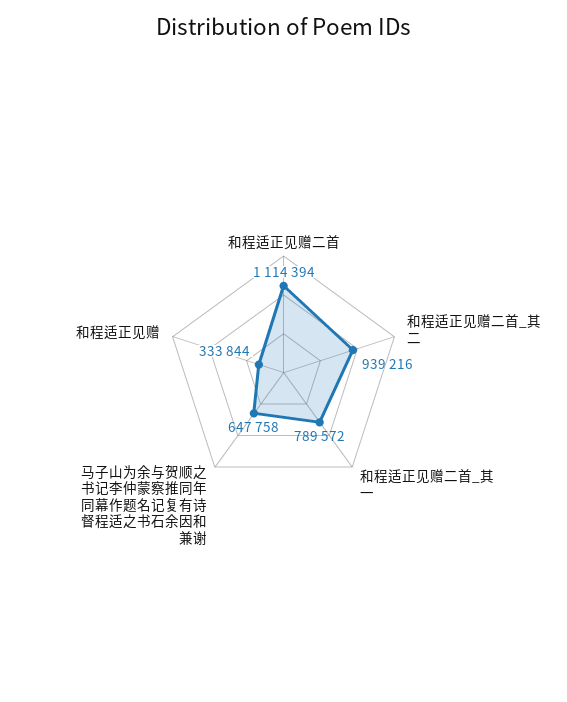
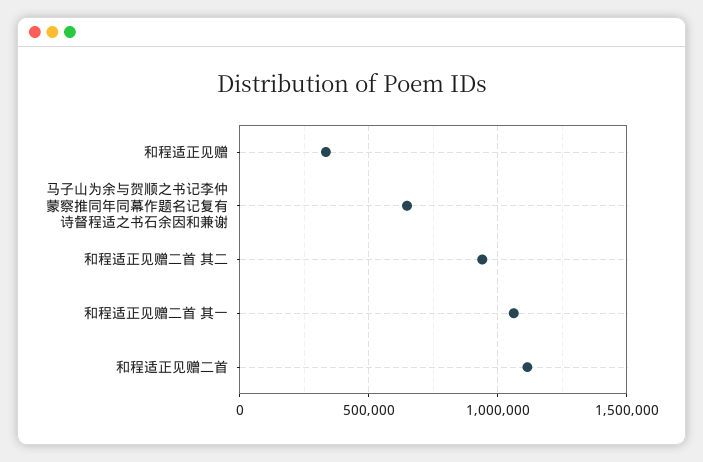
  {
    "和程适正见赠二首": 1114394,
    "和程适正见赠二首_其二": 939216,
-   "和程适正见赠二首_其一": 789572,
+   "和程适正见赠二首_其一": 1050000,
    "马子山为余与贺顺之书记李仲蒙察推同年同幕作题名记复有诗督程适之书石余因和兼谢": 647758,
    "和程适正见赠": 333844
  }

